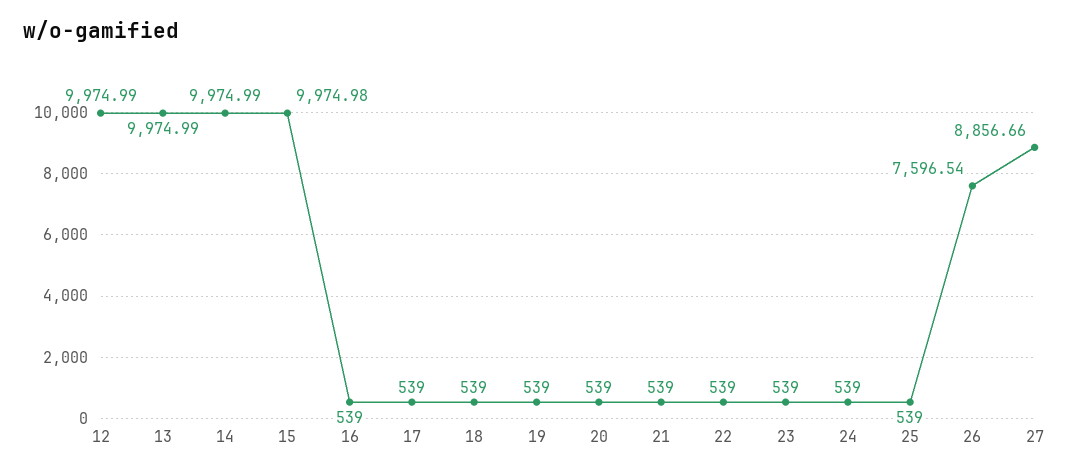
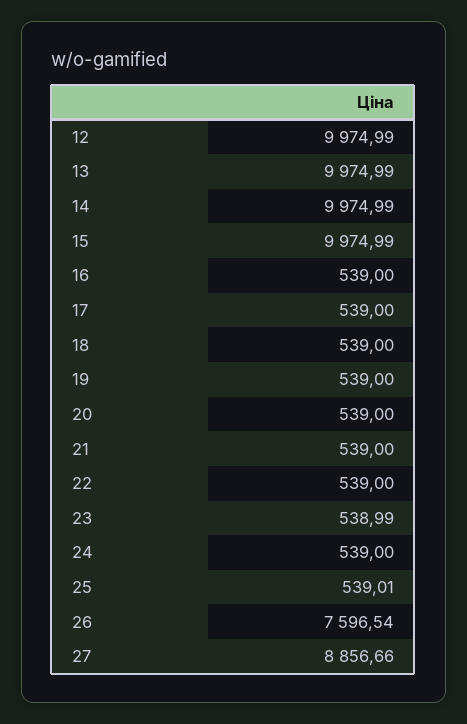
  {
    "12": 9974.99,
    "13": 9974.99,
    "14": 9974.99,
-   "15": 9974.98,
+   "15": 9974.99,
    "16": 539,
    "17": 539,
    "18": 539,
    "19": 539,
    "20": 539,
    "21": 539,
    "22": 539,
-   "23": 539,
+   "23": 538.99,
    "24": 539,
-   "25": 539,
+   "25": 539.01,
    "26": 7596.54,
    "27": 8856.66
  }

